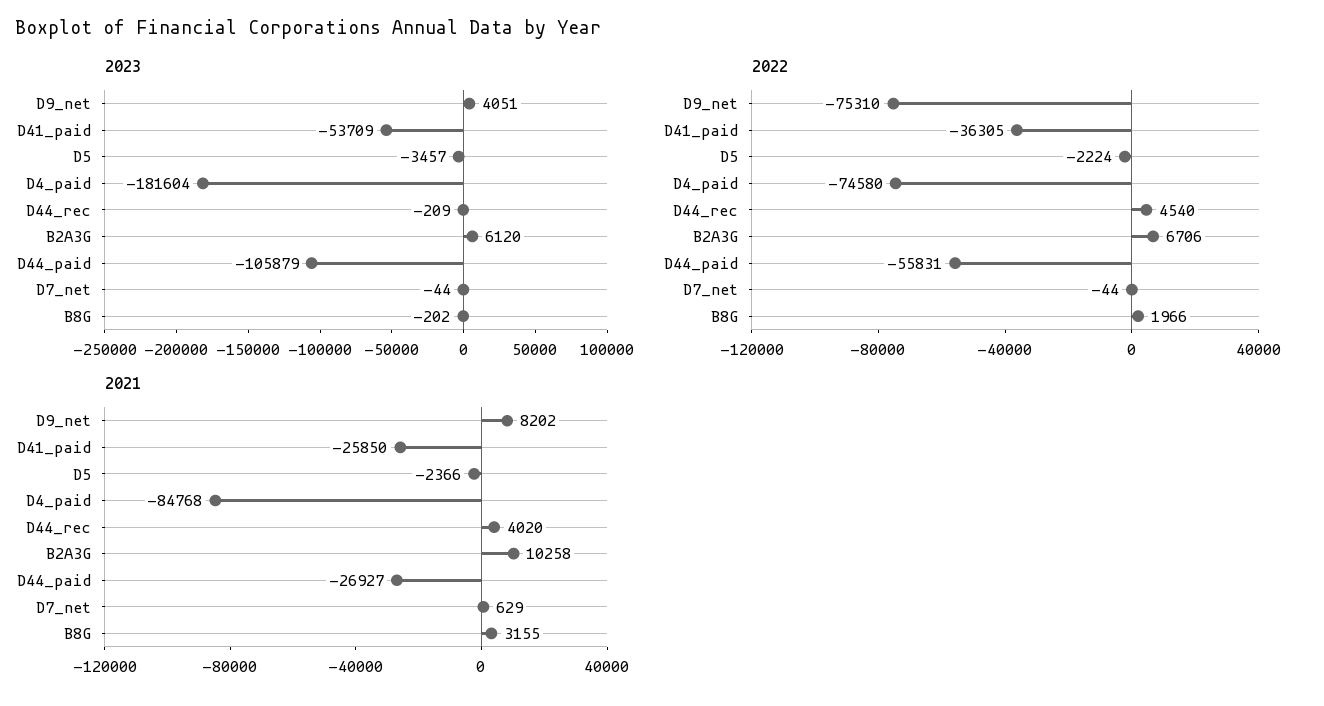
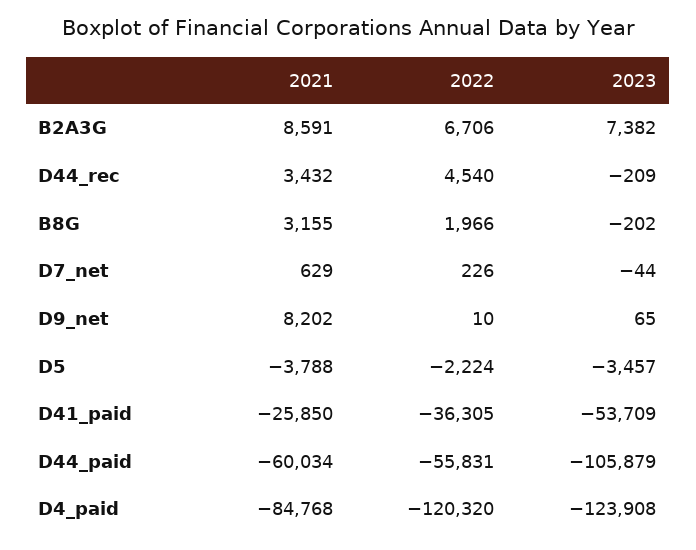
  {
    "2023": {
-     "D9_net": 4051,
+     "D9_net": 65,
      "D41_paid": -53709,
      "D5": -3457,
-     "D4_paid": -181604,
+     "D4_paid": -123908,
      "D44_rec": -209,
-     "B2A3G": 6120,
+     "B2A3G": 7382,
      "D44_paid": -105879,
      "D7_net": -44,
      "B8G": -202
    },
    "2022": {
-     "D9_net": -75310,
+     "D9_net": 10,
      "D41_paid": -36305,
      "D5": -2224,
-     "D4_paid": -74580,
+     "D4_paid": -120320,
      "D44_rec": 4540,
      "B2A3G": 6706,
      "D44_paid": -55831,
-     "D7_net": -44,
+     "D7_net": 226,
      "B8G": 1966
    },
    "2021": {
      "D9_net": 8202,
      "D41_paid": -25850,
-     "D5": -2366,
+     "D5": -3788,
      "D4_paid": -84768,
-     "D44_rec": 4020,
+     "D44_rec": 3432,
-     "B2A3G": 10258,
+     "B2A3G": 8591,
-     "D44_paid": -26927,
+     "D44_paid": -60034,
      "D7_net": 629,
      "B8G": 3155
    }
  }

